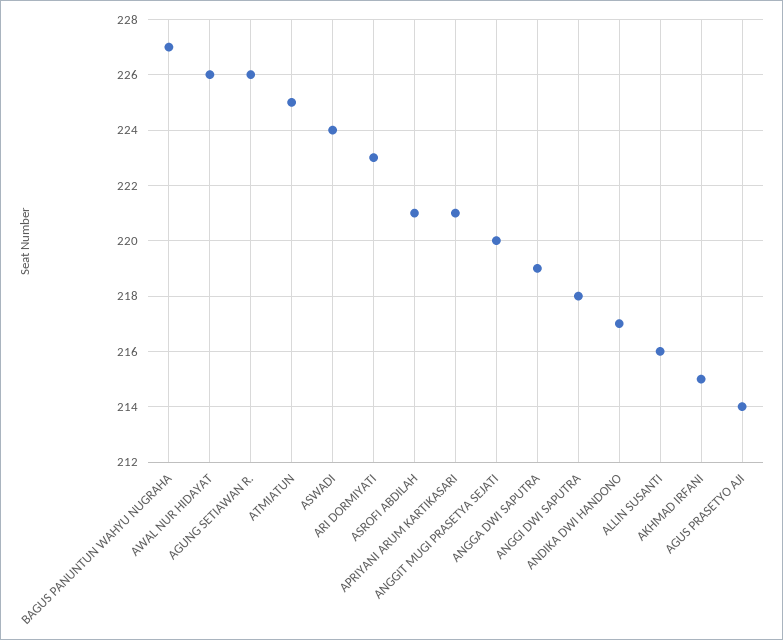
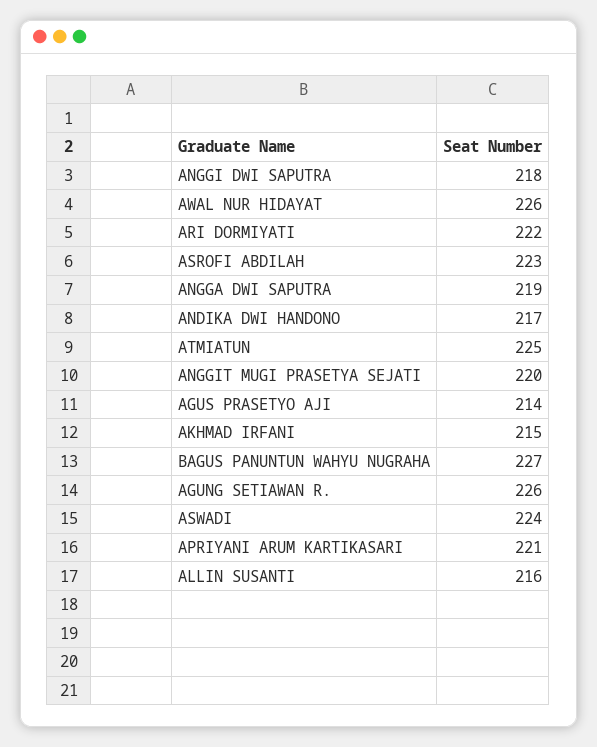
  {
    "BAGUS PANUNTUN WAHYU NUGRAHA": 227,
    "AWAL NUR HIDAYAT": 226,
    "AGUNG SETIAWAN R.": 226,
    "ATMIATUN": 225,
    "ASWADI": 224,
-   "ARI DORMIYATI": 223,
+   "ARI DORMIYATI": 222,
-   "ASROFI ABDILAH": 221,
+   "ASROFI ABDILAH": 223,
    "APRIYANI ARUM KARTIKASARI": 221,
    "ANGGIT MUGI PRASETYA SEJATI": 220,
    "ANGGA DWI SAPUTRA": 219,
    "ANGGI DWI SAPUTRA": 218,
    "ANDIKA DWI HANDONO": 217,
    "ALLIN SUSANTI": 216,
    "AKHMAD IRFANI": 215,
    "AGUS PRASETYO AJI": 214
  }

